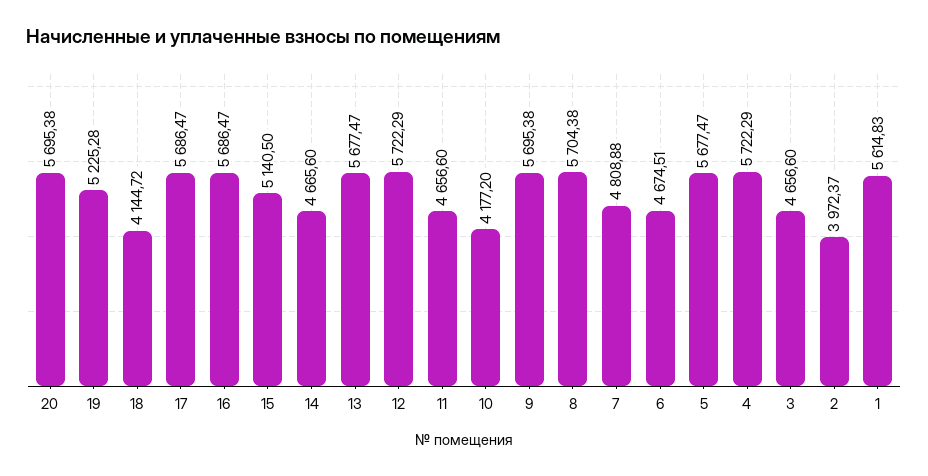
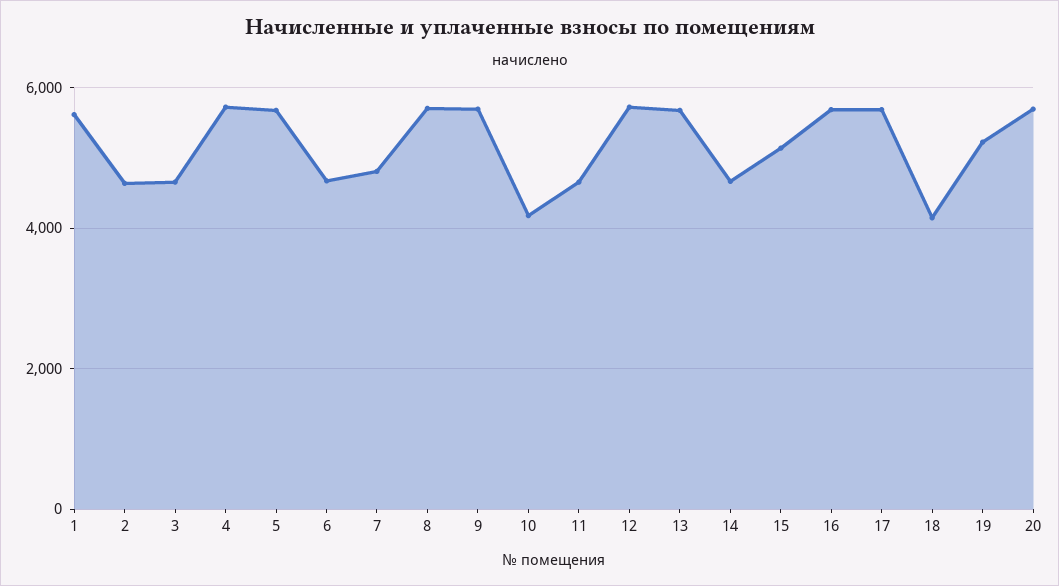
  {
    "20": 5695.38,
    "19": 5225.28,
    "18": 4144.72,
    "17": 5686.47,
    "16": 5686.47,
    "15": 5140.5,
    "14": 4665.6,
    "13": 5677.47,
    "12": 5722.29,
    "11": 4656.6,
    "10": 4177.2,
    "9": 5695.38,
    "8": 5704.38,
    "7": 4808.88,
    "6": 4674.51,
    "5": 5677.47,
    "4": 5722.29,
    "3": 4656.6,
-   "2": 3972.37,
+   "2": 4600,
    "1": 5614.83
  }

